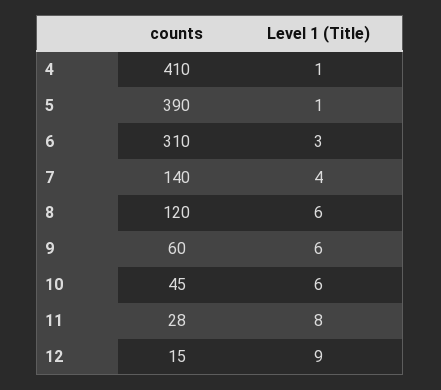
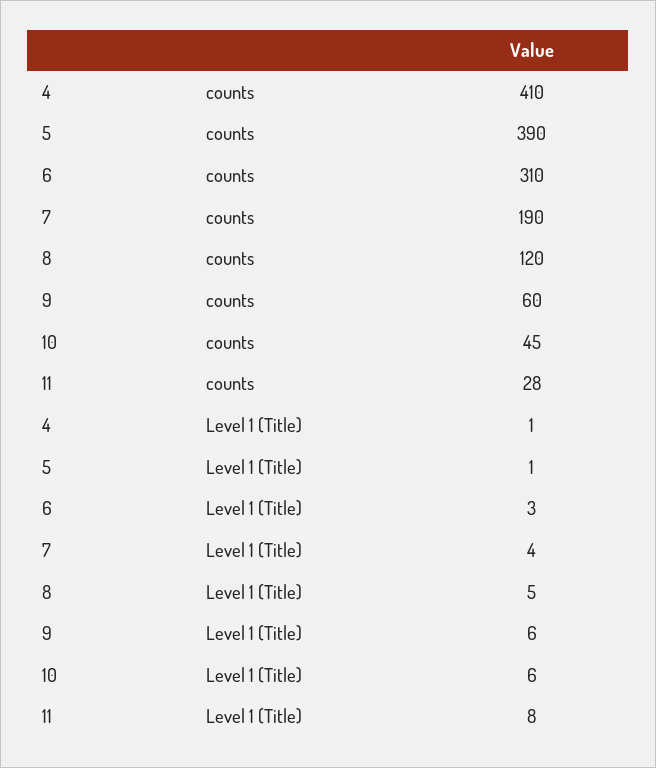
  {
    "counts": {
      "4": 410,
      "5": 390,
      "6": 310,
-     "7": 140,
+     "7": 190,
      "8": 120,
      "9": 60,
      "10": 45,
-     "11": 28,
+     "11": 28
-     "12": 15
    },
    "Level 1 (Title)": {
      "4": 1,
      "5": 1,
      "6": 3,
      "7": 4,
-     "8": 6,
+     "8": 5,
      "9": 6,
      "10": 6,
-     "11": 8,
+     "11": 8
-     "12": 9
    }
  }

